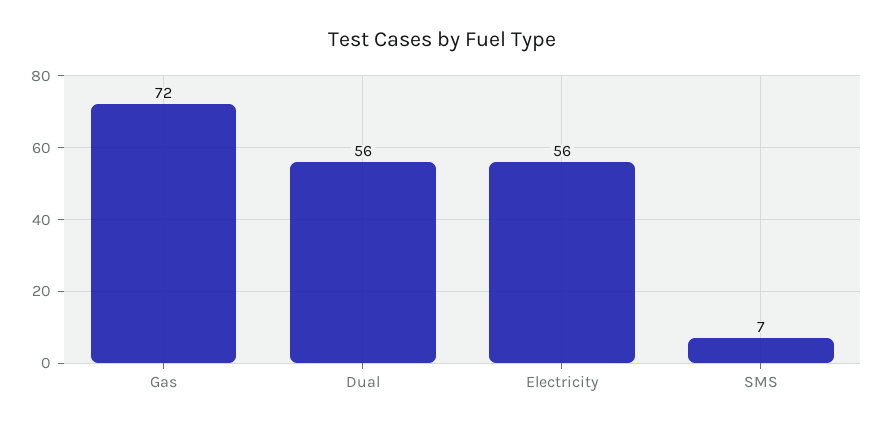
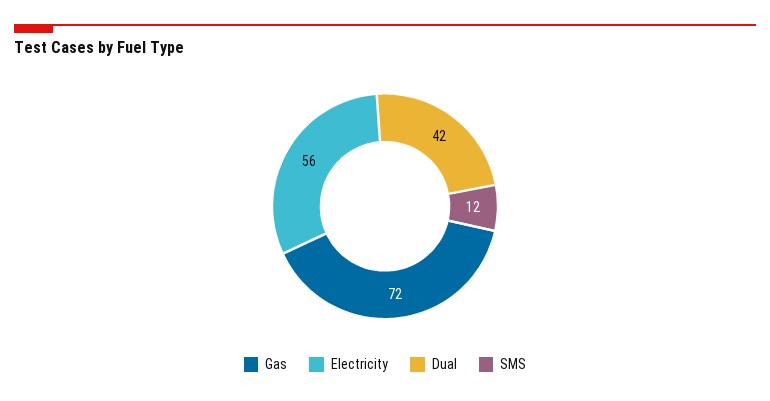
  {
    "Gas": 72,
-   "Dual": 56,
+   "Dual": 42,
    "Electricity": 56,
-   "SMS": 7
+   "SMS": 12
  }

